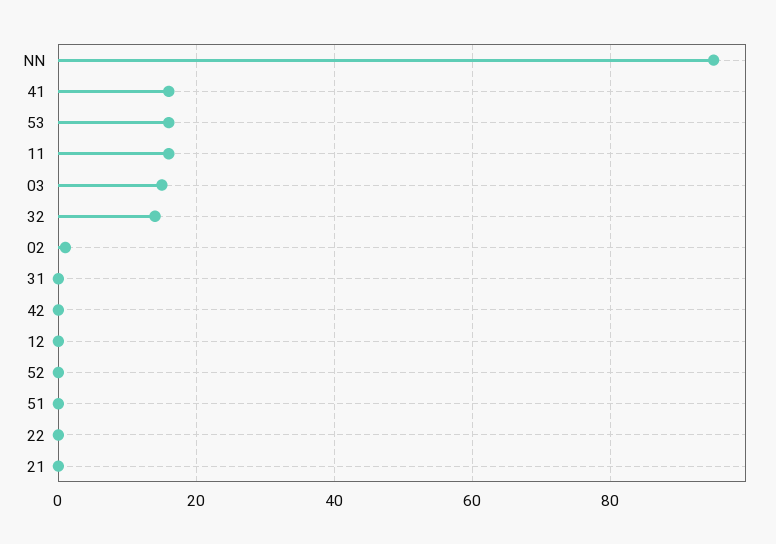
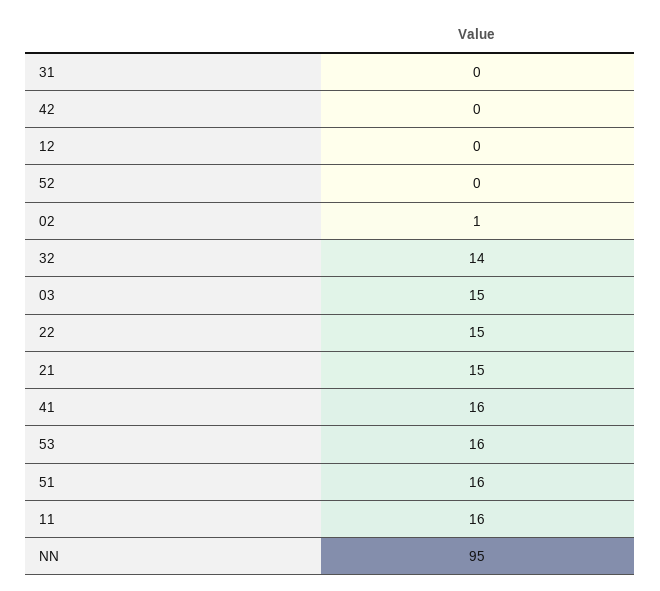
  {
    "NN": 95,
    "41": 16,
    "53": 16,
    "11": 16,
    "03": 15,
    "32": 14,
    "02": 1,
    "31": 0,
    "42": 0,
    "12": 0,
    "52": 0,
-   "51": 0,
+   "51": 16,
-   "22": 0,
+   "22": 15,
-   "21": 0
+   "21": 15
  }

